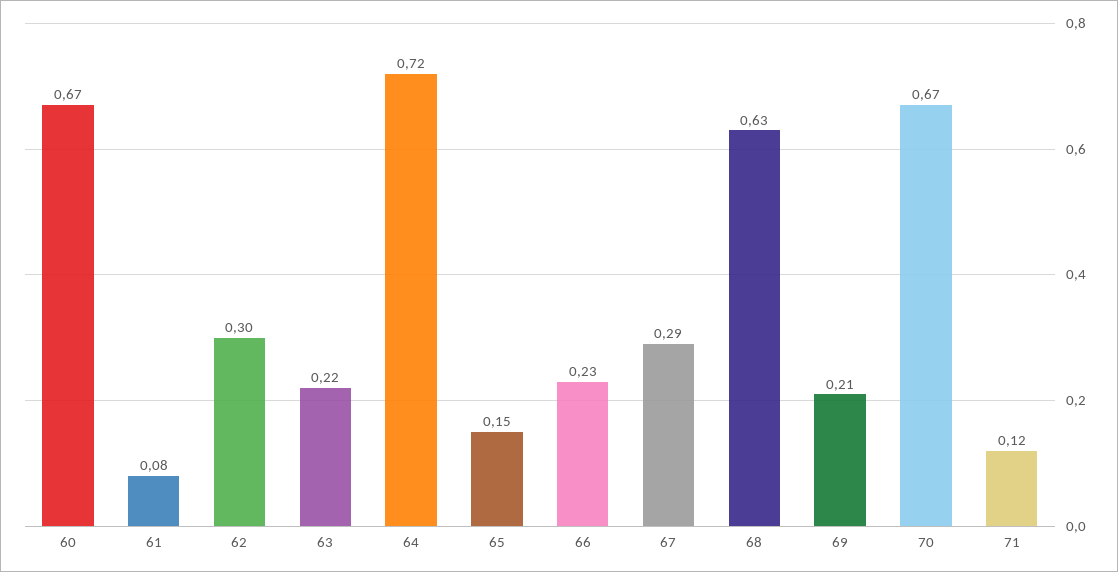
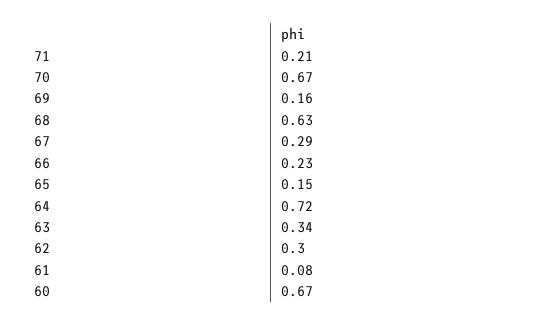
  {
    "60": 0.67,
    "61": 0.08,
    "62": 0.3,
-   "63": 0.22,
+   "63": 0.34,
    "64": 0.72,
    "65": 0.15,
    "66": 0.23,
    "67": 0.29,
    "68": 0.63,
-   "69": 0.21,
+   "69": 0.16,
    "70": 0.67,
-   "71": 0.12
+   "71": 0.21
  }

